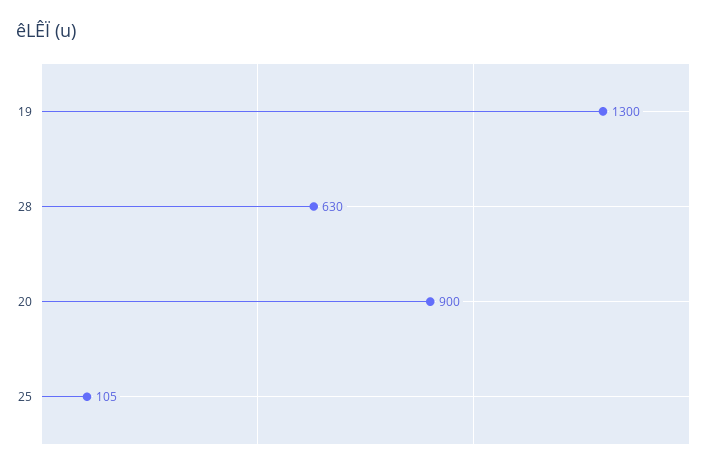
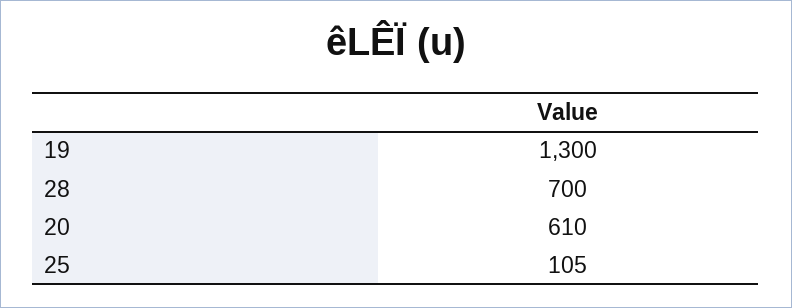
  {
    "19": 1300,
-   "28": 630,
+   "28": 700,
-   "20": 900,
+   "20": 610,
    "25": 105
  }

